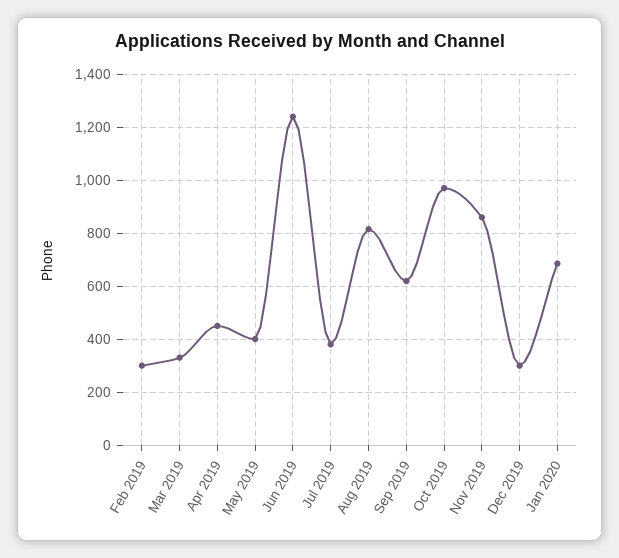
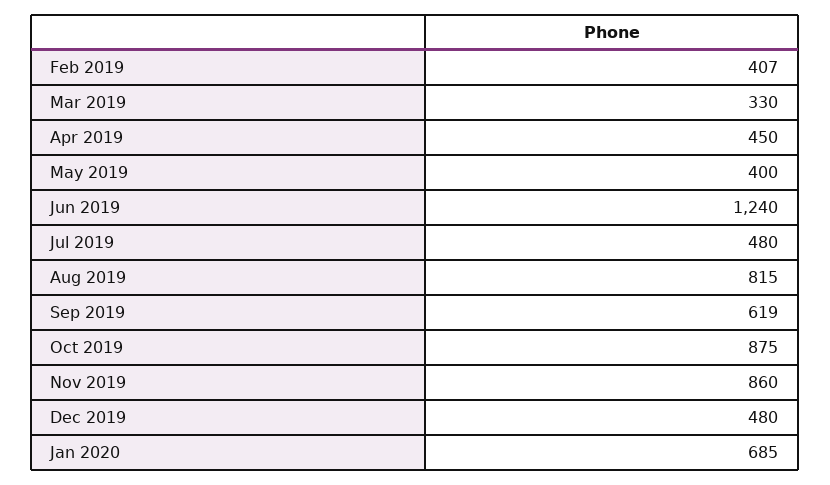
  {
-   "Feb 2019": 300,
+   "Feb 2019": 407,
    "Mar 2019": 330,
    "Apr 2019": 450,
    "May 2019": 400,
    "Jun 2019": 1240,
-   "Jul 2019": 375,
+   "Jul 2019": 480,
    "Aug 2019": 815,
    "Sep 2019": 619,
-   "Oct 2019": 975,
+   "Oct 2019": 875,
    "Nov 2019": 860,
-   "Dec 2019": 300,
+   "Dec 2019": 480,
    "Jan 2020": 685
  }

